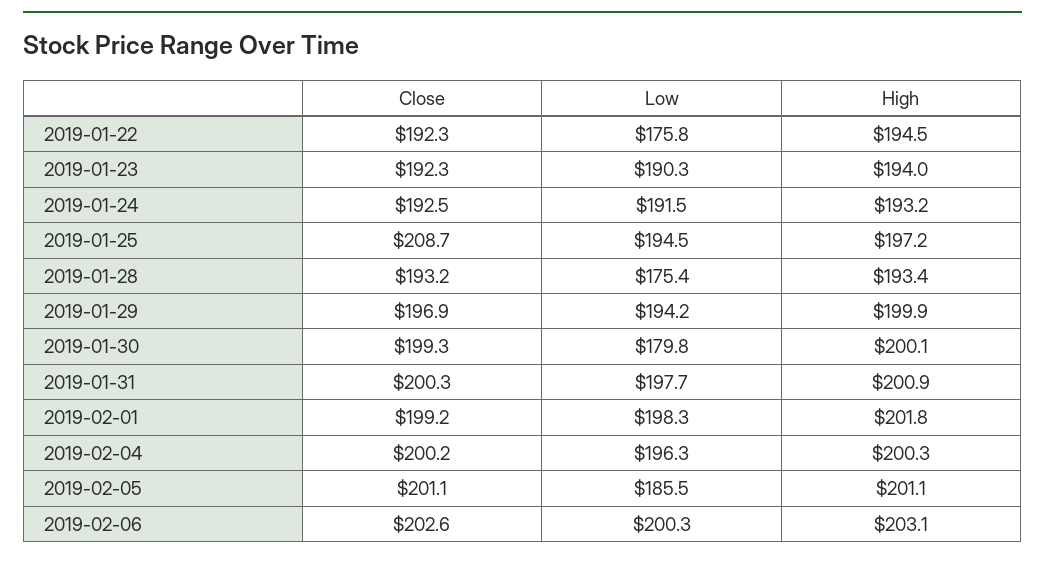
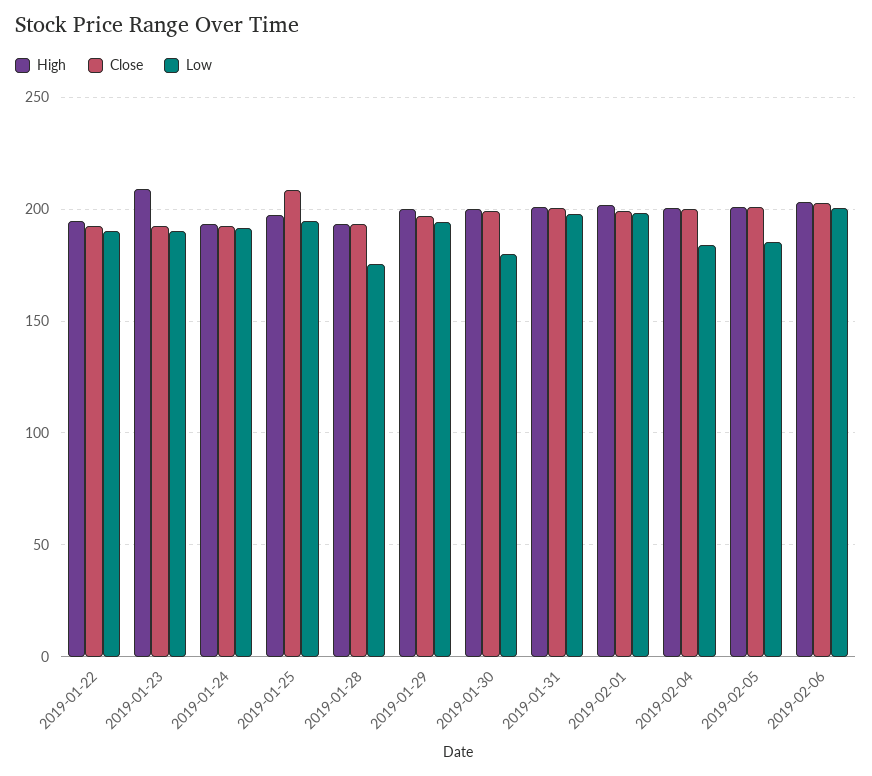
  {
    "Close": {
      "2019-01-22": 192.3,
      "2019-01-23": 192.3,
      "2019-01-24": 192.5,
      "2019-01-25": 208.7,
      "2019-01-28": 193.2,
      "2019-01-29": 196.9,
      "2019-01-30": 199.3,
      "2019-01-31": 200.3,
      "2019-02-01": 199.2,
      "2019-02-04": 200.2,
      "2019-02-05": 201.1,
      "2019-02-06": 202.6
    },
    "Low": {
-     "2019-01-22": 175.8,
+     "2019-01-22": 190,
      "2019-01-23": 190.3,
      "2019-01-24": 191.5,
      "2019-01-25": 194.5,
      "2019-01-28": 175.4,
      "2019-01-29": 194.2,
      "2019-01-30": 179.8,
      "2019-01-31": 197.7,
      "2019-02-01": 198.3,
-     "2019-02-04": 196.3,
+     "2019-02-04": 185,
      "2019-02-05": 185.5,
      "2019-02-06": 200.3
    },
    "High": {
      "2019-01-22": 194.5,
-     "2019-01-23": 194,
+     "2019-01-23": 210,
      "2019-01-24": 193.2,
      "2019-01-25": 197.2,
      "2019-01-28": 193.4,
      "2019-01-29": 199.9,
      "2019-01-30": 200.1,
      "2019-01-31": 200.9,
      "2019-02-01": 201.8,
      "2019-02-04": 200.3,
      "2019-02-05": 201.1,
      "2019-02-06": 203.1
    }
  }

